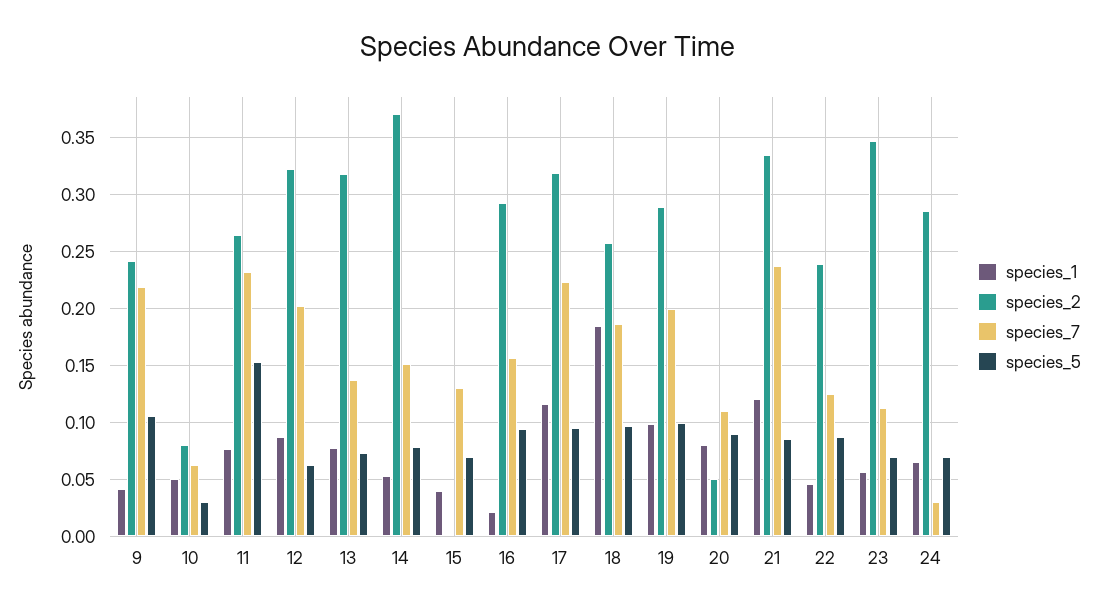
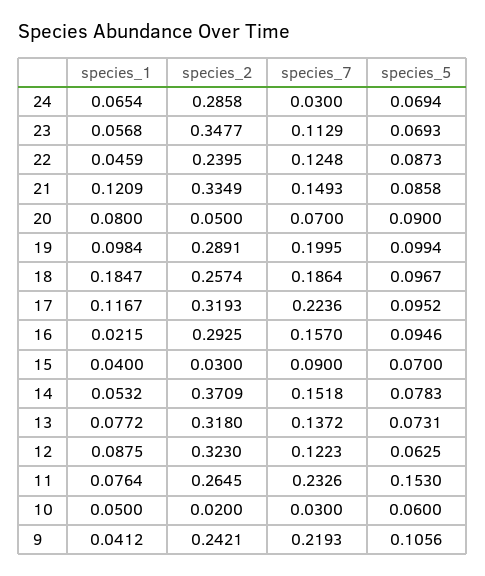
  {
    "species_1": {
      "9": 0.0412,
      "10": 0.05,
      "11": 0.0764,
      "12": 0.0875,
      "13": 0.0772,
      "14": 0.0532,
      "15": 0.04,
      "16": 0.0215,
      "17": 0.1167,
      "18": 0.1847,
      "19": 0.0984,
      "20": 0.08,
      "21": 0.1209,
      "22": 0.0459,
      "23": 0.0568,
      "24": 0.0654
    },
    "species_2": {
      "9": 0.2421,
-     "10": 0.08,
+     "10": 0.02,
      "11": 0.2645,
      "12": 0.323,
      "13": 0.318,
      "14": 0.3709,
-     "15": 0,
+     "15": 0.03,
      "16": 0.2925,
      "17": 0.3193,
      "18": 0.2574,
      "19": 0.2891,
      "20": 0.05,
      "21": 0.3349,
      "22": 0.2395,
      "23": 0.3477,
      "24": 0.2858
    },
    "species_7": {
      "9": 0.2193,
-     "10": 0.06,
+     "10": 0.03,
      "11": 0.2326,
-     "12": 0.2,
+     "12": 0.1223,
      "13": 0.1372,
      "14": 0.1518,
-     "15": 0.13,
+     "15": 0.09,
      "16": 0.157,
      "17": 0.2236,
      "18": 0.1864,
      "19": 0.1995,
-     "20": 0.11,
+     "20": 0.07,
-     "21": 0.24,
+     "21": 0.1493,
      "22": 0.1248,
      "23": 0.1129,
      "24": 0.03
    },
    "species_5": {
      "9": 0.1056,
-     "10": 0.03,
+     "10": 0.06,
      "11": 0.153,
      "12": 0.0625,
      "13": 0.0731,
      "14": 0.0783,
      "15": 0.07,
      "16": 0.0946,
      "17": 0.0952,
      "18": 0.0967,
      "19": 0.0994,
      "20": 0.09,
      "21": 0.0858,
      "22": 0.0873,
      "23": 0.0693,
      "24": 0.0694
    }
  }

